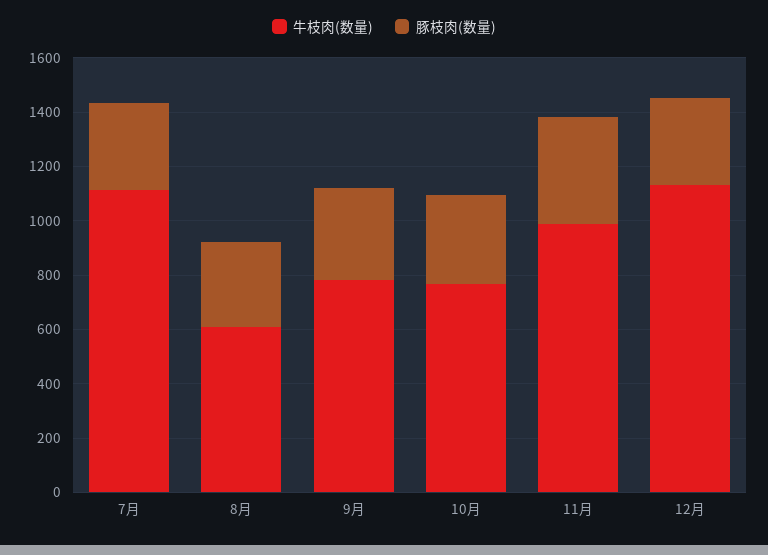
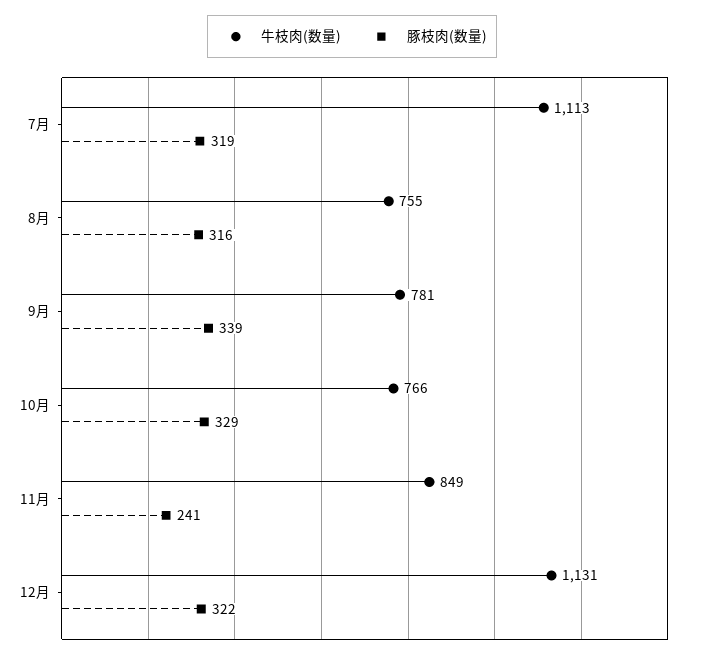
  {
    "牛枝肉(数量)": {
      "7月": 1113,
-     "8月": 600,
+     "8月": 755,
      "9月": 781,
      "10月": 766,
-     "11月": 1000,
+     "11月": 849,
      "12月": 1131
    },
    "豚枝肉(数量)": {
      "7月": 319,
      "8月": 316,
      "9月": 339,
      "10月": 329,
-     "11月": 400,
+     "11月": 241,
      "12月": 322
    }
  }

